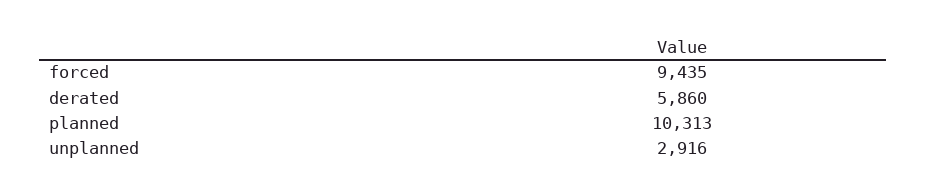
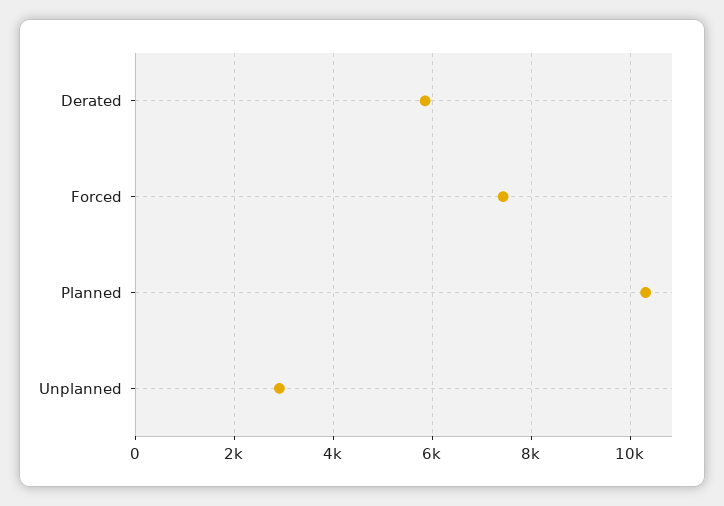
  {
-   "forced": 9435,
+   "forced": 7400,
    "derated": 5860,
    "planned": 10313,
    "unplanned": 2916
  }

